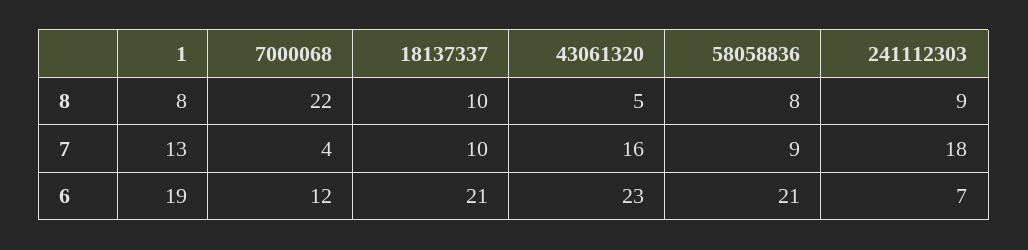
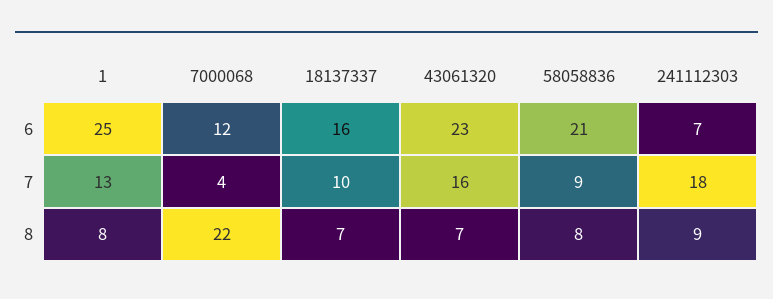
  {
    "1": {
      "8": 8,
      "7": 13,
-     "6": 19
+     "6": 25
    },
    "7000068": {
      "8": 22,
      "7": 4,
      "6": 12
    },
    "18137337": {
-     "8": 10,
+     "8": 7,
      "7": 10,
-     "6": 21
+     "6": 16
    },
    "43061320": {
-     "8": 5,
+     "8": 7,
      "7": 16,
      "6": 23
    },
    "58058836": {
      "8": 8,
      "7": 9,
      "6": 21
    },
    "241112303": {
      "8": 9,
      "7": 18,
      "6": 7
    }
  }

